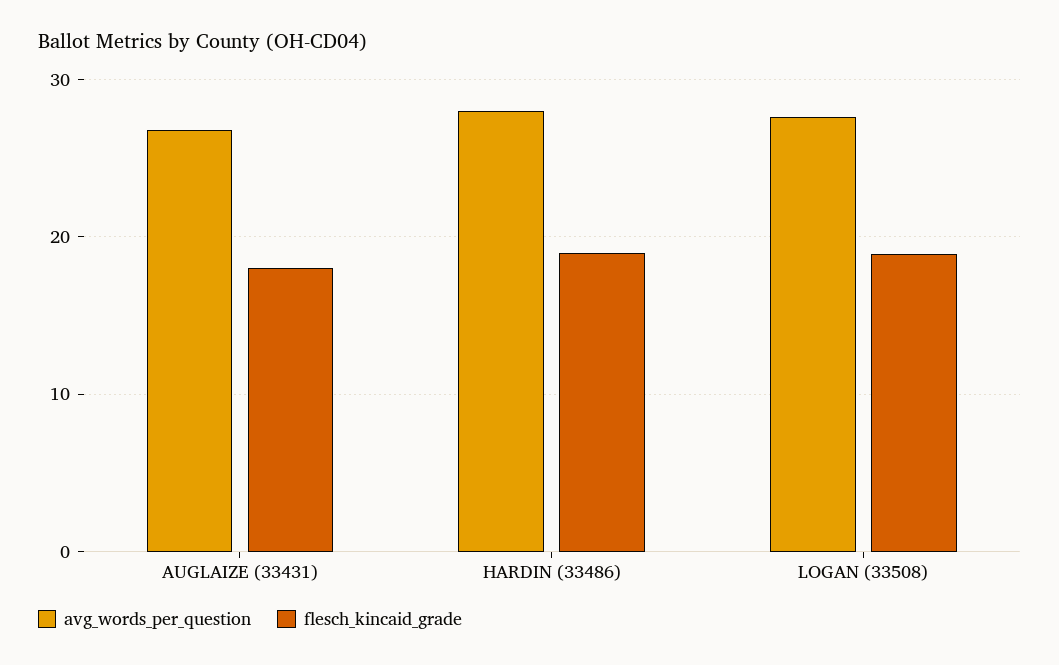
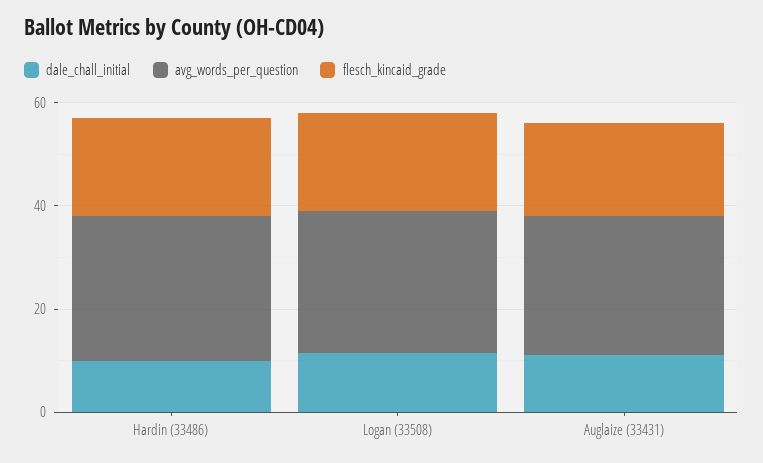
  {
    "avg_words_per_question": {
      "AUGLAIZE (33431)": 27,
      "HARDIN (33486)": 28,
      "LOGAN (33508)": 28
    },
    "flesch_kincaid_grade": {
      "AUGLAIZE (33431)": 18,
      "HARDIN (33486)": 19,
      "LOGAN (33508)": 19
-   }
+   },
+   "dale_chall_initial": {
+     "HARDIN (33486)": 10,
+     "LOGAN (33508)": 10,
+     "AUGLAIZE (33431)": 10
+   }
  }

